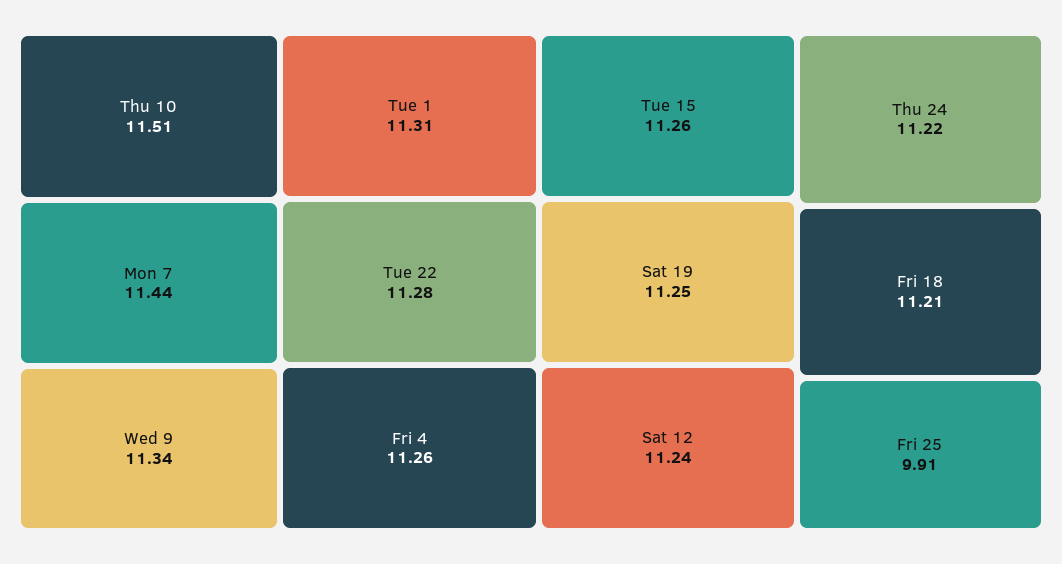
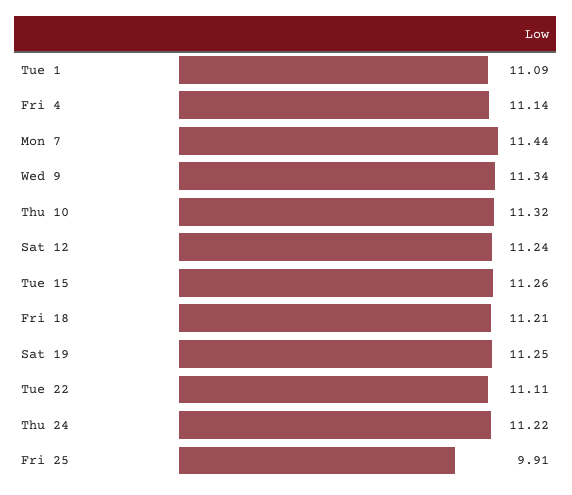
  {
-   "Thu 10": 11.51,
+   "Thu 10": 11.32,
    "Mon 7": 11.44,
    "Wed 9": 11.34,
-   "Tue 1": 11.31,
+   "Tue 1": 11.09,
-   "Tue 22": 11.28,
+   "Tue 22": 11.11,
-   "Fri 4": 11.26,
+   "Fri 4": 11.14,
    "Tue 15": 11.26,
    "Sat 19": 11.25,
    "Sat 12": 11.24,
    "Thu 24": 11.22,
    "Fri 18": 11.21,
    "Fri 25": 9.91
  }

